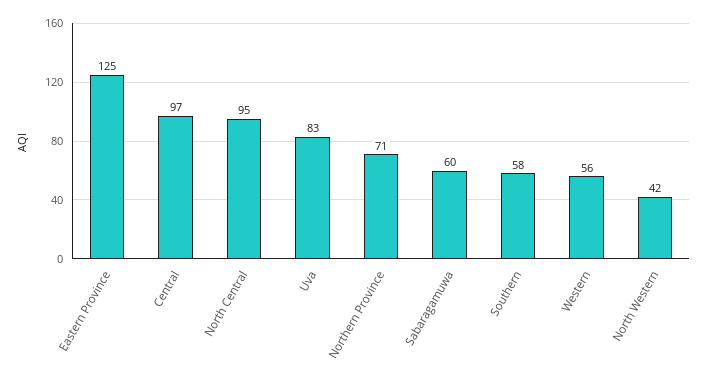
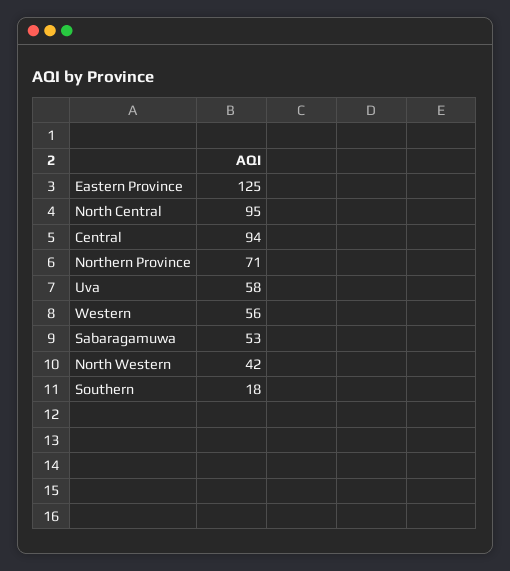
  {
    "Eastern Province": 125,
-   "Central": 97,
+   "Central": 94,
    "North Central": 95,
-   "Uva": 83,
+   "Uva": 58,
    "Northern Province": 71,
-   "Sabaragamuwa": 60,
+   "Sabaragamuwa": 53,
-   "Southern": 58,
+   "Southern": 18,
    "Western": 56,
    "North Western": 42
  }

